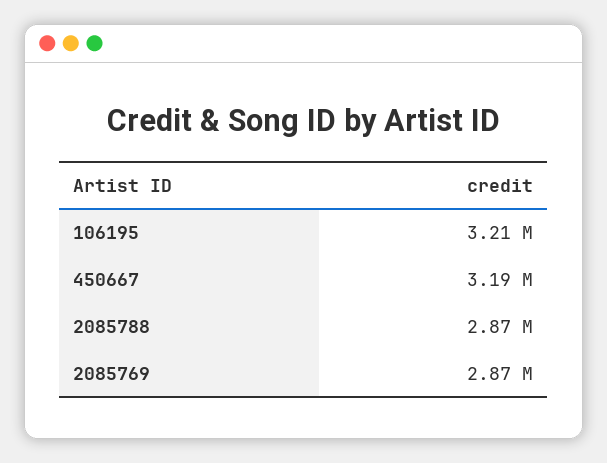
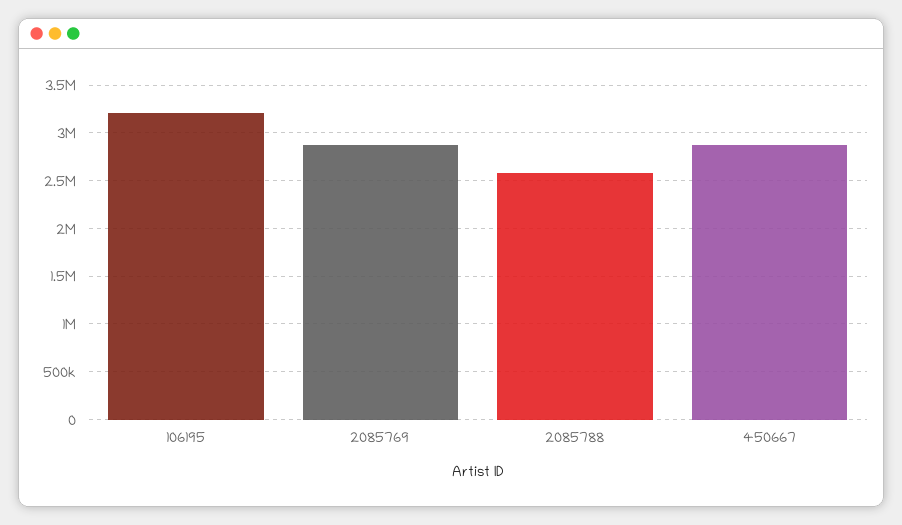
  {
    "106195": 3210000,
-   "450667": 3190000,
+   "450667": 2900000,
-   "2085788": 2870000,
+   "2085788": 2600000,
    "2085769": 2870000
  }

